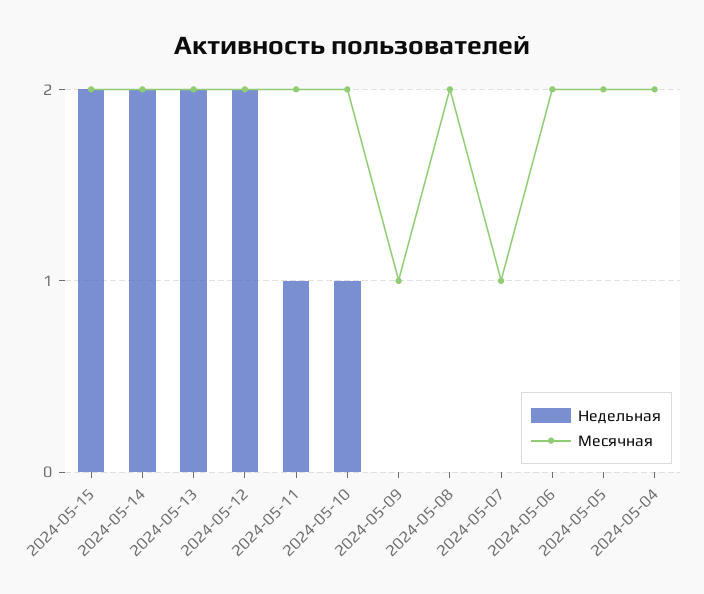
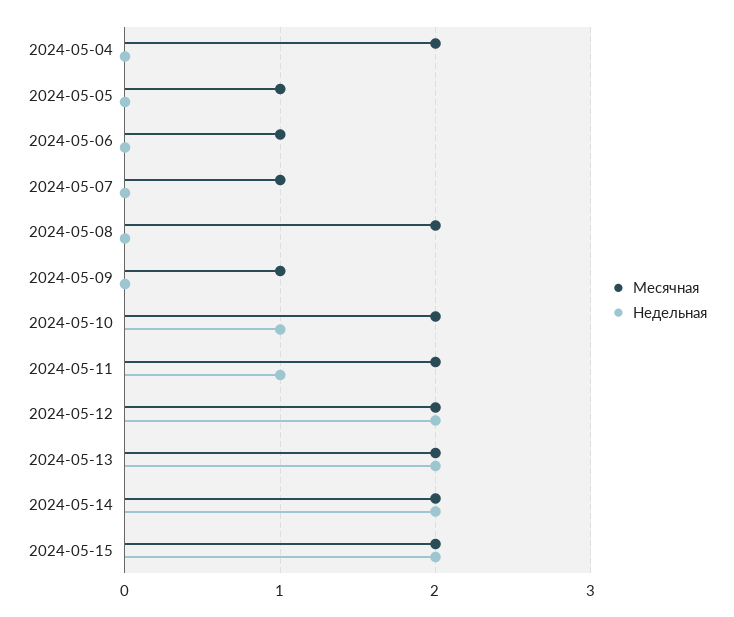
  {
    "Недельная": {
      "2024-05-15": 2,
      "2024-05-14": 2,
      "2024-05-13": 2,
      "2024-05-12": 2,
      "2024-05-11": 1,
      "2024-05-10": 1,
      "2024-05-09": 0,
      "2024-05-08": 0,
      "2024-05-07": 0,
      "2024-05-06": 0,
      "2024-05-05": 0,
      "2024-05-04": 0
    },
    "Месячная": {
      "2024-05-15": 2,
      "2024-05-14": 2,
      "2024-05-13": 2,
      "2024-05-12": 2,
      "2024-05-11": 2,
      "2024-05-10": 2,
      "2024-05-09": 1,
      "2024-05-08": 2,
      "2024-05-07": 1,
-     "2024-05-06": 2,
+     "2024-05-06": 1,
-     "2024-05-05": 2,
+     "2024-05-05": 1,
      "2024-05-04": 2
    }
  }

